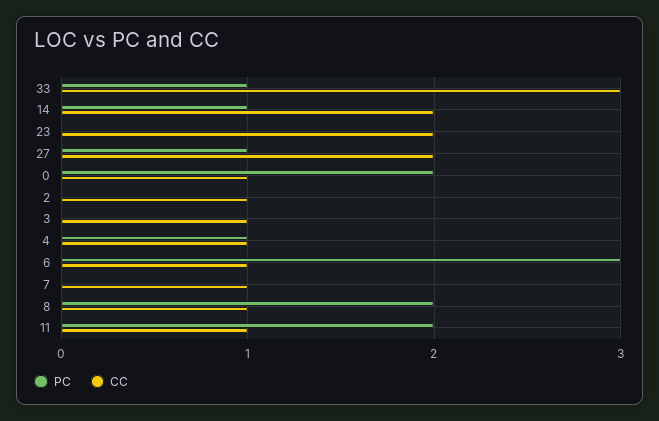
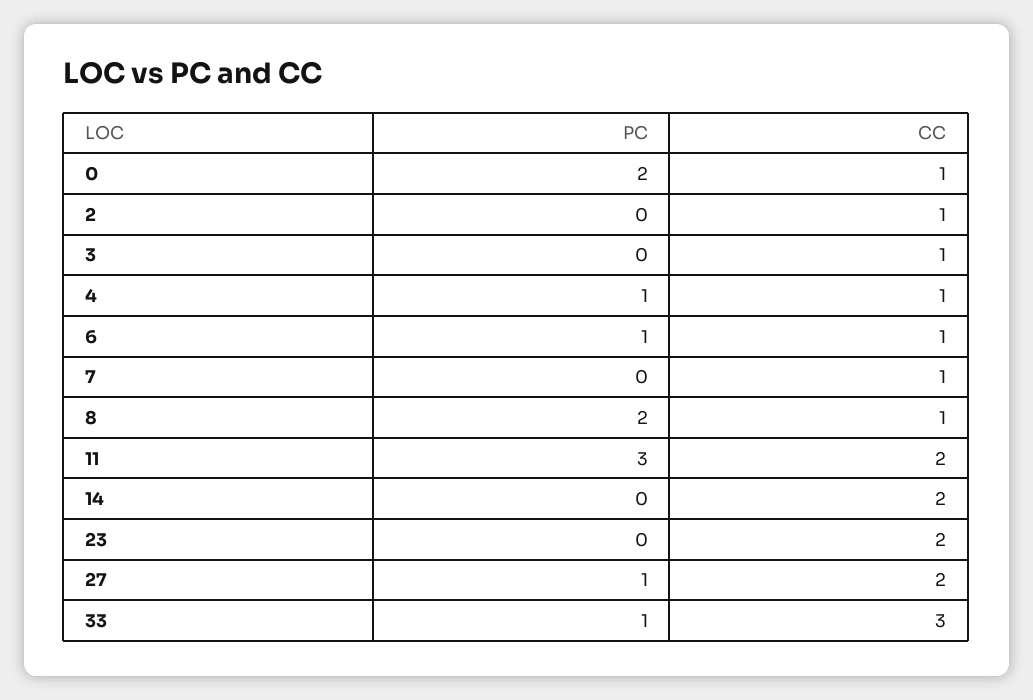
  {
    "PC": {
      "33": 1,
-     "14": 1,
+     "14": 0,
      "23": 0,
      "27": 1,
      "0": 2,
      "2": 0,
      "3": 0,
      "4": 1,
-     "6": 3,
+     "6": 1,
      "7": 0,
      "8": 2,
-     "11": 2
+     "11": 3
    },
    "CC": {
      "33": 3,
      "14": 2,
      "23": 2,
      "27": 2,
      "0": 1,
      "2": 1,
      "3": 1,
      "4": 1,
      "6": 1,
      "7": 1,
      "8": 1,
-     "11": 1
+     "11": 2
    }
  }

